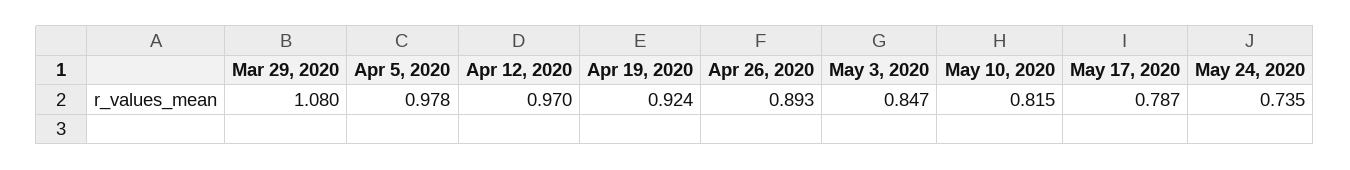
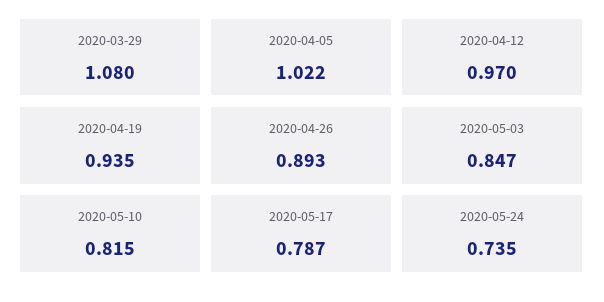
  {
    "Mar 29, 2020": 1.08,
-   "Apr 5, 2020": 0.978,
+   "Apr 5, 2020": 1.022,
    "Apr 12, 2020": 0.97,
-   "Apr 19, 2020": 0.924,
+   "Apr 19, 2020": 0.935,
    "Apr 26, 2020": 0.893,
    "May 3, 2020": 0.847,
    "May 10, 2020": 0.815,
    "May 17, 2020": 0.787,
    "May 24, 2020": 0.735
  }

